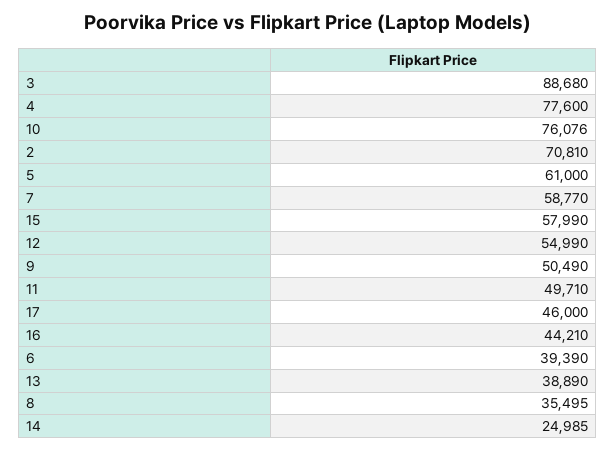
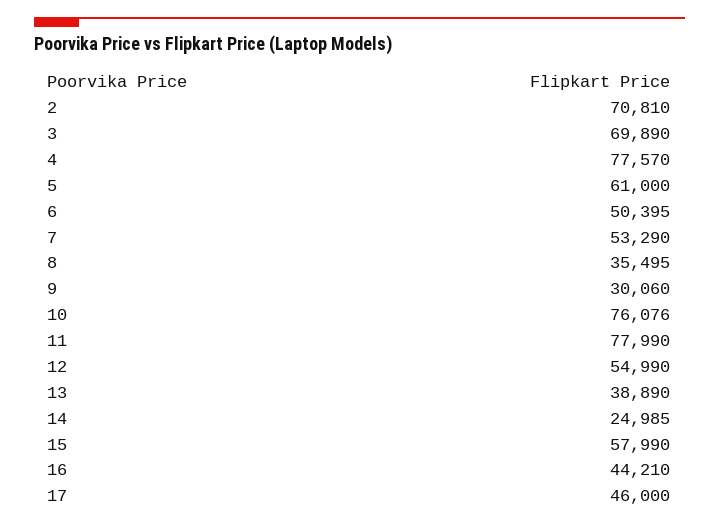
  {
-   "3": 88680,
+   "3": 69890,
-   "4": 77600,
+   "4": 77570,
    "10": 76076,
    "2": 70810,
    "5": 61000,
-   "7": 58770,
+   "7": 53290,
    "15": 57990,
    "12": 54990,
-   "9": 50490,
+   "9": 30060,
-   "11": 49710,
+   "11": 77990,
    "17": 46000,
    "16": 44210,
-   "6": 39390,
+   "6": 50395,
    "13": 38890,
    "8": 35495,
    "14": 24985
  }

